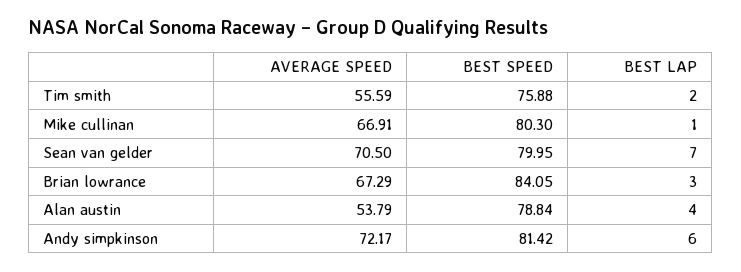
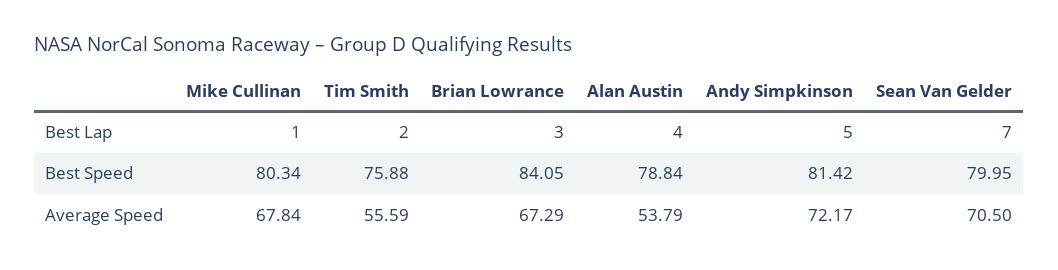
  {
    "AVERAGE SPEED": {
      "Tim smith": 55.59,
-     "Mike cullinan": 66.91,
+     "Mike cullinan": 67.84,
      "Sean van gelder": 70.5,
      "Brian lowrance": 67.29,
      "Alan austin": 53.79,
      "Andy simpkinson": 72.17
    },
    "BEST SPEED": {
      "Tim smith": 75.88,
-     "Mike cullinan": 80.3,
+     "Mike cullinan": 80.34,
      "Sean van gelder": 79.95,
      "Brian lowrance": 84.05,
      "Alan austin": 78.84,
      "Andy simpkinson": 81.42
    },
    "BEST LAP": {
      "Tim smith": 2,
      "Mike cullinan": 1,
      "Sean van gelder": 7,
      "Brian lowrance": 3,
      "Alan austin": 4,
-     "Andy simpkinson": 6
+     "Andy simpkinson": 5
    }
  }

